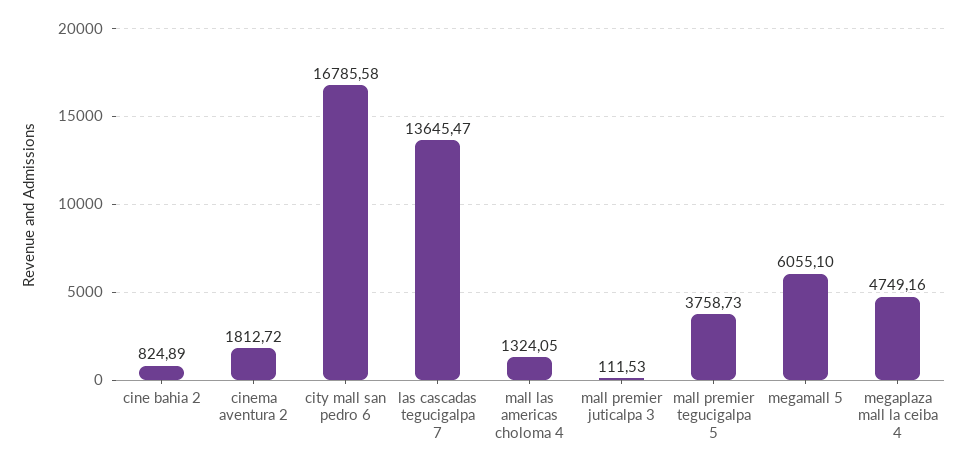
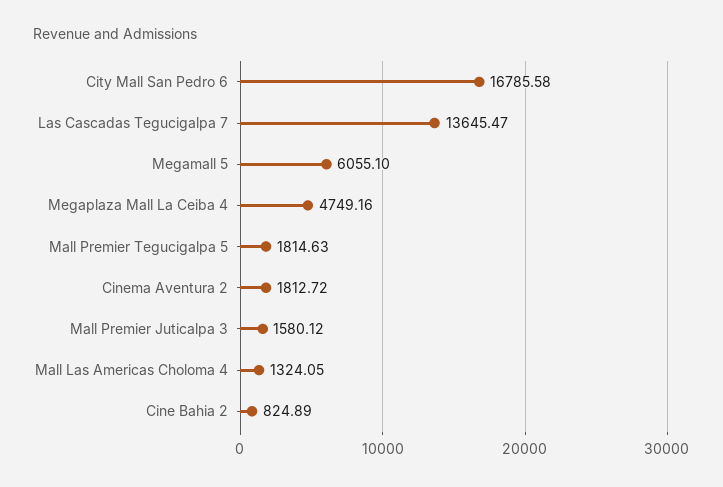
  {
    "cine bahia 2": 824.89,
    "cinema aventura 2": 1812.72,
    "city mall san pedro 6": 16785.58,
    "las cascadas tegucigalpa 7": 13645.47,
    "mall las americas choloma 4": 1324.05,
-   "mall premier juticalpa 3": 111.53,
+   "mall premier juticalpa 3": 1580.12,
-   "mall premier tegucigalpa 5": 3758.73,
+   "mall premier tegucigalpa 5": 1814.63,
    "megamall 5": 6055.1,
    "megaplaza mall la ceiba 4": 4749.16
  }

